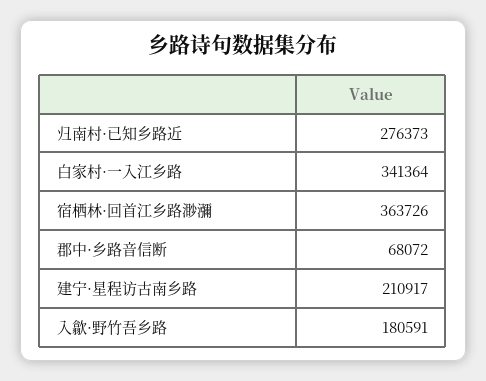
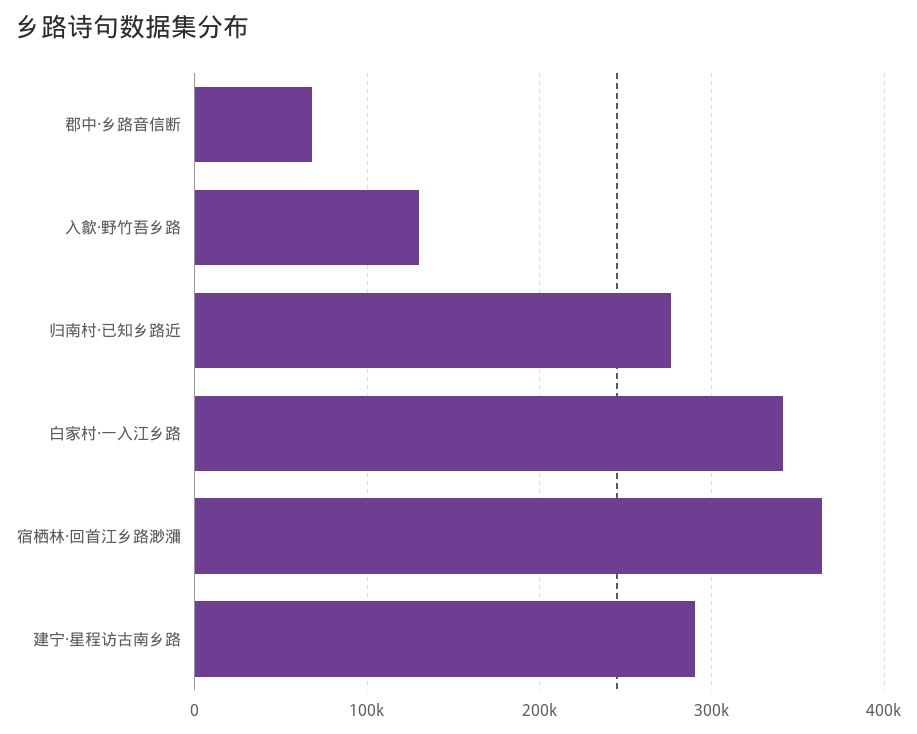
  {
    "归南村·已知乡路近": 276373,
    "白家村·一入江乡路": 341364,
    "宿栖林·回首江乡路渺瀰": 363726,
    "郡中·乡路音信断": 68072,
-   "建宁·星程访古南乡路": 210917,
+   "建宁·星程访古南乡路": 290000,
-   "入歙·野竹吾乡路": 180591
+   "入歙·野竹吾乡路": 130000
  }

